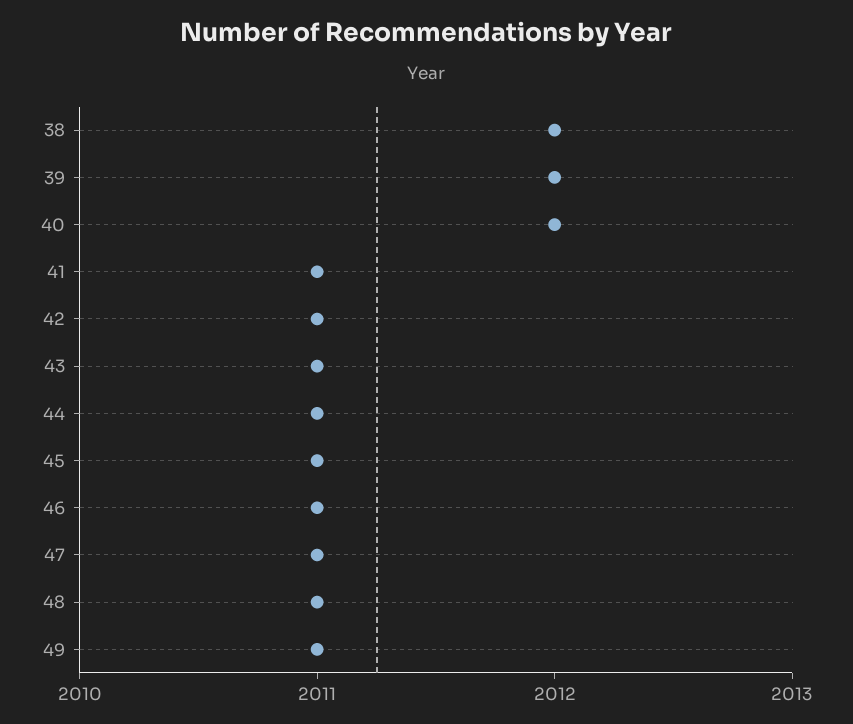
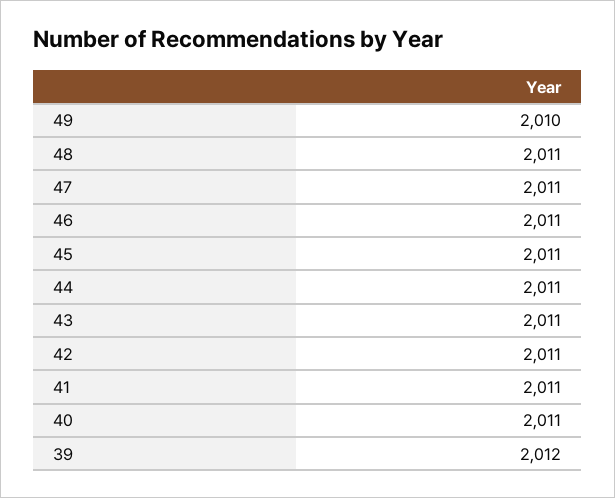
  {
-   "38": 2012,
    "39": 2012,
-   "40": 2012,
+   "40": 2011,
    "41": 2011,
    "42": 2011,
    "43": 2011,
    "44": 2011,
    "45": 2011,
    "46": 2011,
    "47": 2011,
    "48": 2011,
-   "49": 2011
+   "49": 2010
  }

